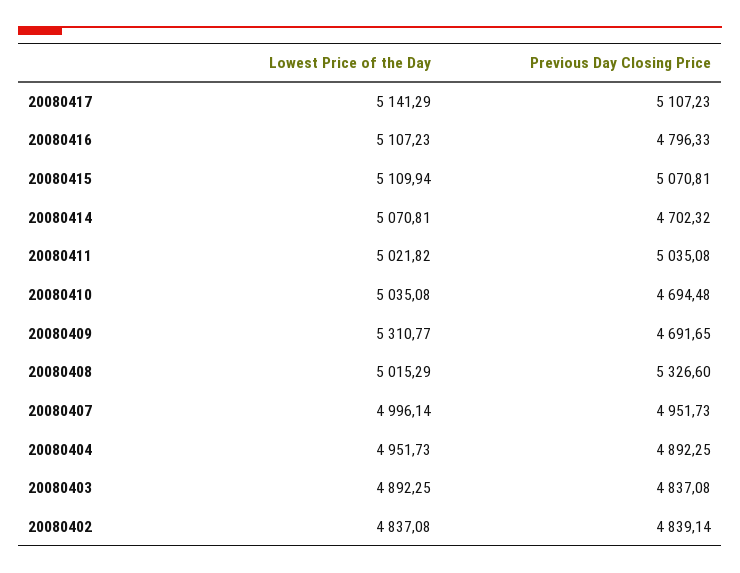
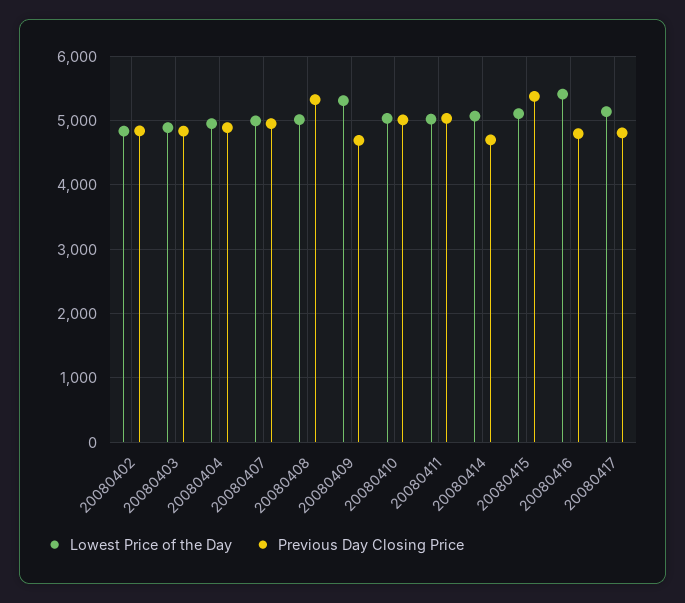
  {
    "Lowest Price of the Day": {
      "20080417": 5141.29,
-     "20080416": 5107.23,
+     "20080416": 5400,
      "20080415": 5109.94,
      "20080414": 5070.81,
      "20080411": 5021.82,
      "20080410": 5035.08,
      "20080409": 5310.77,
      "20080408": 5015.29,
      "20080407": 4996.14,
      "20080404": 4951.73,
      "20080403": 4892.25,
      "20080402": 4837.08
    },
    "Previous Day Closing Price": {
-     "20080417": 5107.23,
+     "20080417": 4800,
      "20080416": 4796.33,
-     "20080415": 5070.81,
+     "20080415": 5400,
      "20080414": 4702.32,
      "20080411": 5035.08,
-     "20080410": 4694.48,
+     "20080410": 5000,
      "20080409": 4691.65,
      "20080408": 5326.6,
      "20080407": 4951.73,
      "20080404": 4892.25,
      "20080403": 4837.08,
      "20080402": 4839.14
    }
  }

